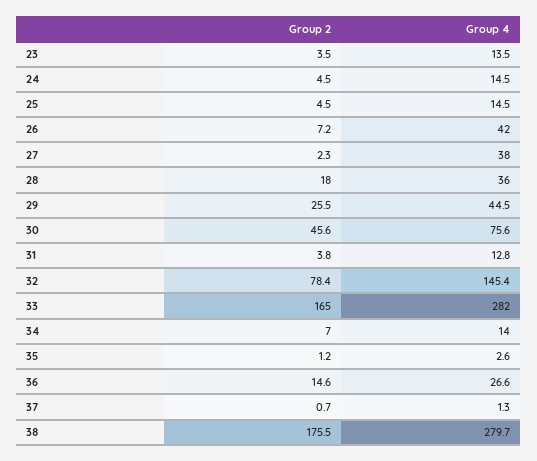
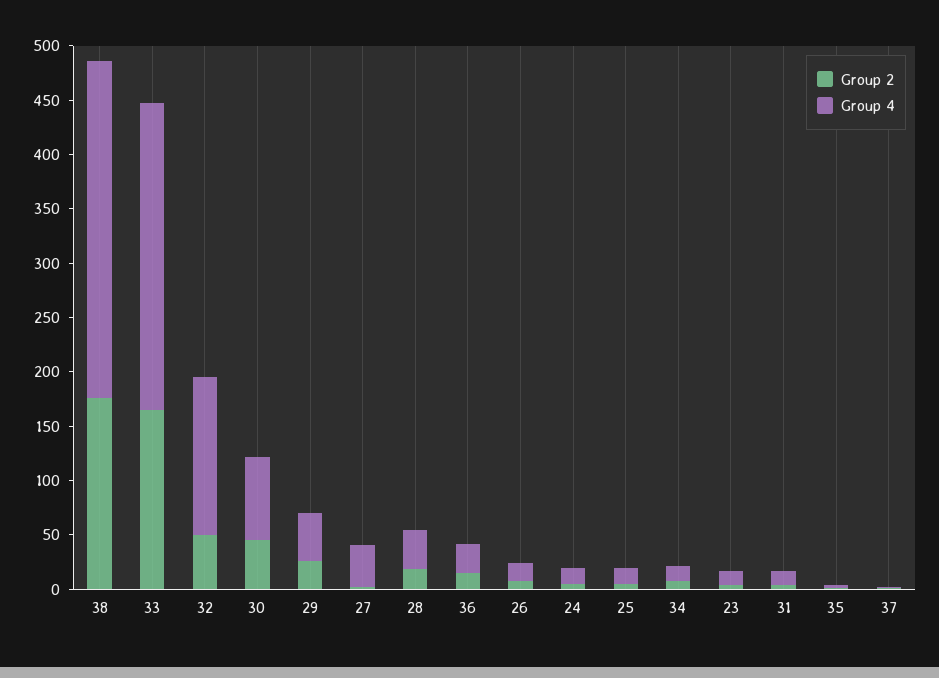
  {
    "Group 2": {
      "23": 3.5,
      "24": 4.5,
      "25": 4.5,
      "26": 7.2,
      "27": 2.3,
      "28": 18,
      "29": 25.5,
      "30": 45.6,
      "31": 3.8,
-     "32": 78.4,
+     "32": 50,
      "33": 165,
      "34": 7,
      "35": 1.2,
      "36": 14.6,
      "37": 0.7,
      "38": 175.5
    },
    "Group 4": {
      "23": 13.5,
      "24": 14.5,
      "25": 14.5,
-     "26": 42,
+     "26": 20,
      "27": 38,
      "28": 36,
      "29": 44.5,
      "30": 75.6,
      "31": 12.8,
      "32": 145.4,
      "33": 282,
      "34": 14,
      "35": 2.6,
      "36": 26.6,
      "37": 1.3,
-     "38": 279.7
+     "38": 310
    }
  }

